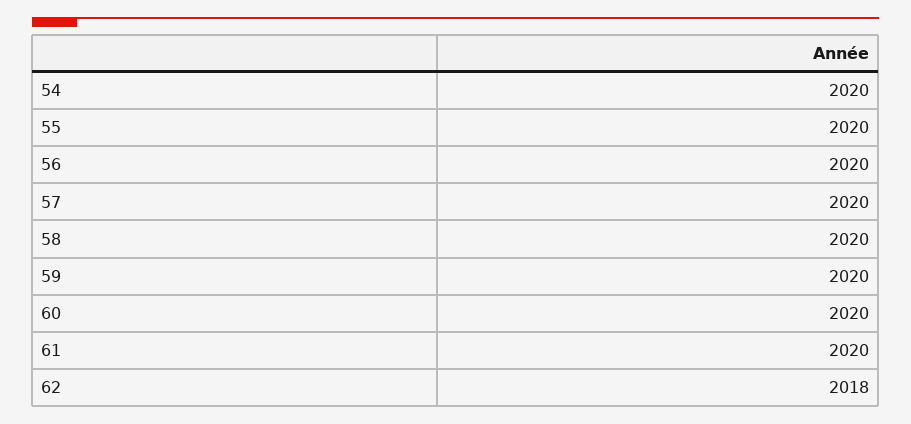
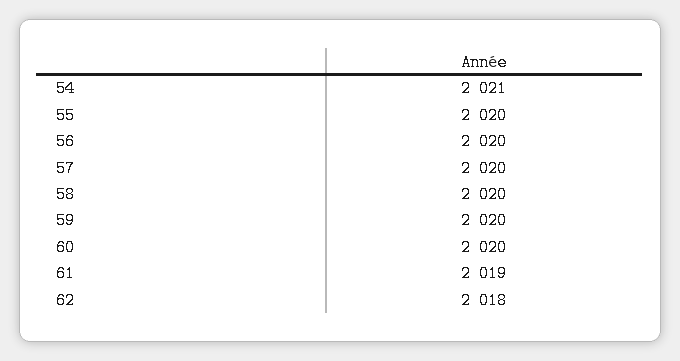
  {
-   "54": 2020,
+   "54": 2021,
    "55": 2020,
    "56": 2020,
    "57": 2020,
    "58": 2020,
    "59": 2020,
    "60": 2020,
-   "61": 2020,
+   "61": 2019,
    "62": 2018
  }

